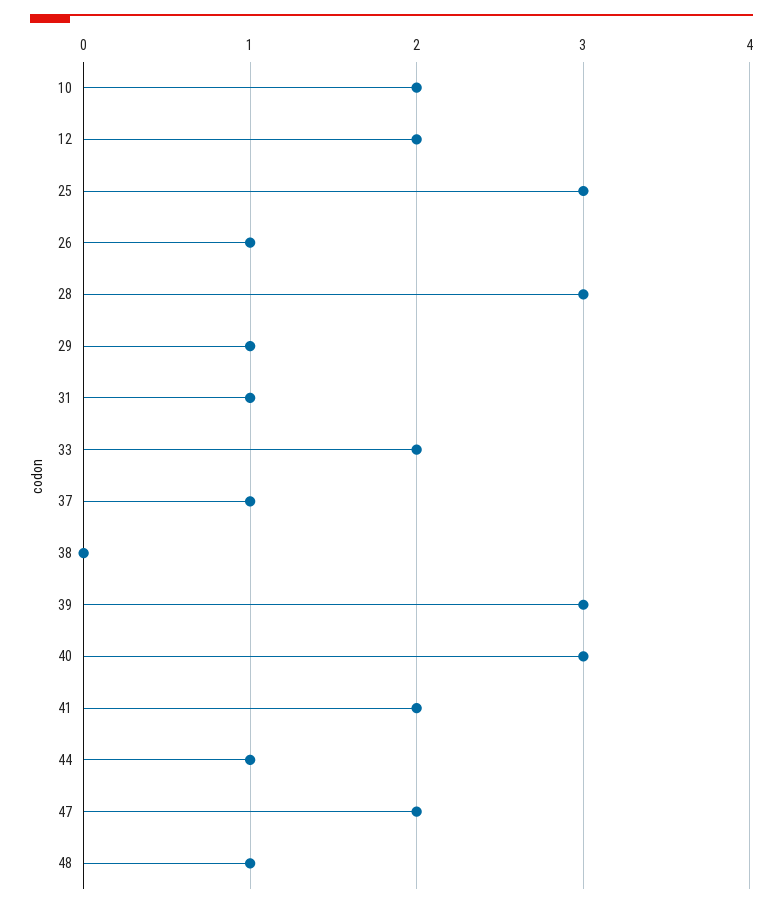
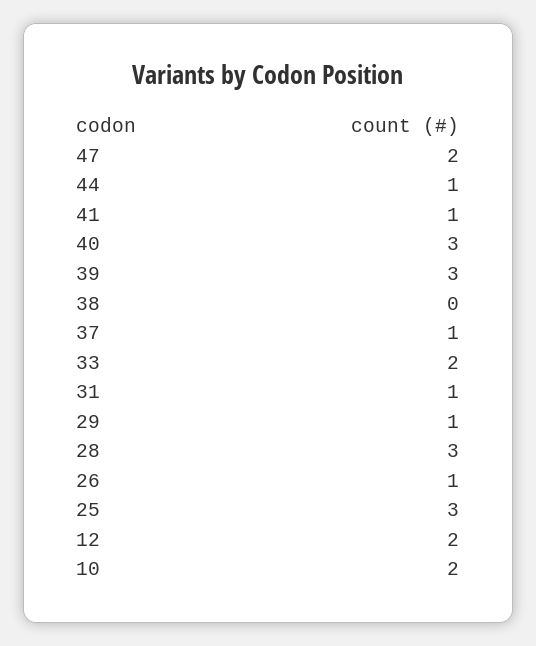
  {
    "10": 2,
    "12": 2,
    "25": 3,
    "26": 1,
    "28": 3,
    "29": 1,
    "31": 1,
    "33": 2,
    "37": 1,
    "38": 0,
    "39": 3,
    "40": 3,
-   "41": 2,
+   "41": 1,
    "44": 1,
-   "47": 2,
+   "47": 2
-   "48": 1
  }

